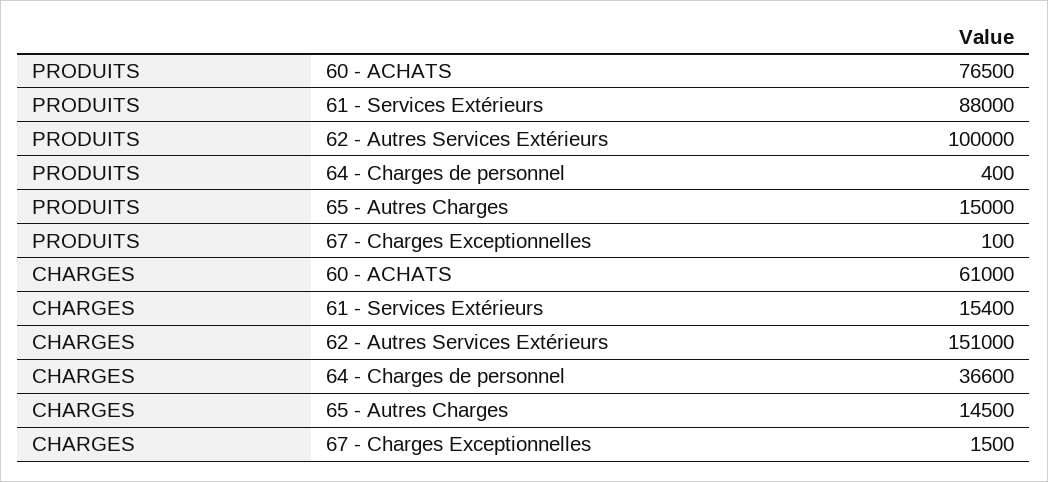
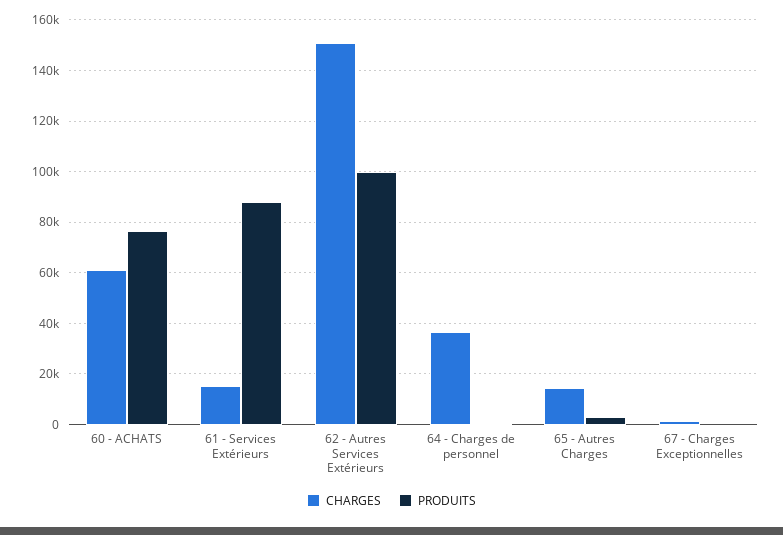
  {
    "PRODUITS": {
      "60 - ACHATS": 76500,
      "61 - Services Extérieurs": 88000,
      "62 - Autres Services Extérieurs": 100000,
      "64 - Charges de personnel": 400,
-     "65 - Autres Charges": 15000,
+     "65 - Autres Charges": 2500,
      "67 - Charges Exceptionnelles": 100
    },
    "CHARGES": {
      "60 - ACHATS": 61000,
      "61 - Services Extérieurs": 15400,
      "62 - Autres Services Extérieurs": 151000,
      "64 - Charges de personnel": 36600,
      "65 - Autres Charges": 14500,
      "67 - Charges Exceptionnelles": 1500
    }
  }

